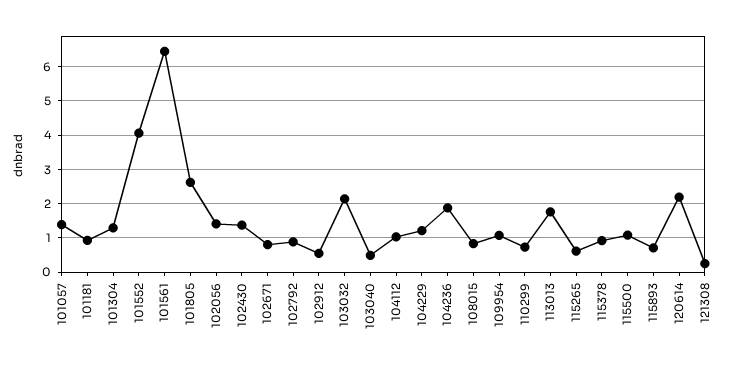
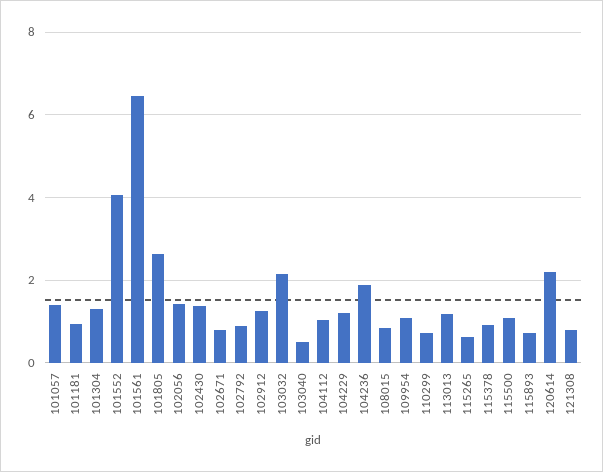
  {
    "101057": 1.4,
    "101181": 1,
    "101304": 1.2,
    "101552": 4,
    "101561": 6.4,
    "101805": 2.6,
    "102056": 1.4,
    "102430": 1.4,
    "102671": 0.8,
    "102792": 0.8,
-   "102912": 0.6,
+   "102912": 1.2,
    "103032": 2.2,
    "103040": 0.4,
    "104112": 1,
    "104229": 1.2,
    "104236": 1.8,
    "108015": 0.8,
    "109954": 1,
    "110299": 0.8,
-   "113013": 1.8,
+   "113013": 1.2,
    "115265": 0.6,
    "115378": 1,
    "115500": 1,
    "115893": 0.8,
    "120614": 2.2,
-   "121308": 0.2
+   "121308": 0.8
  }

